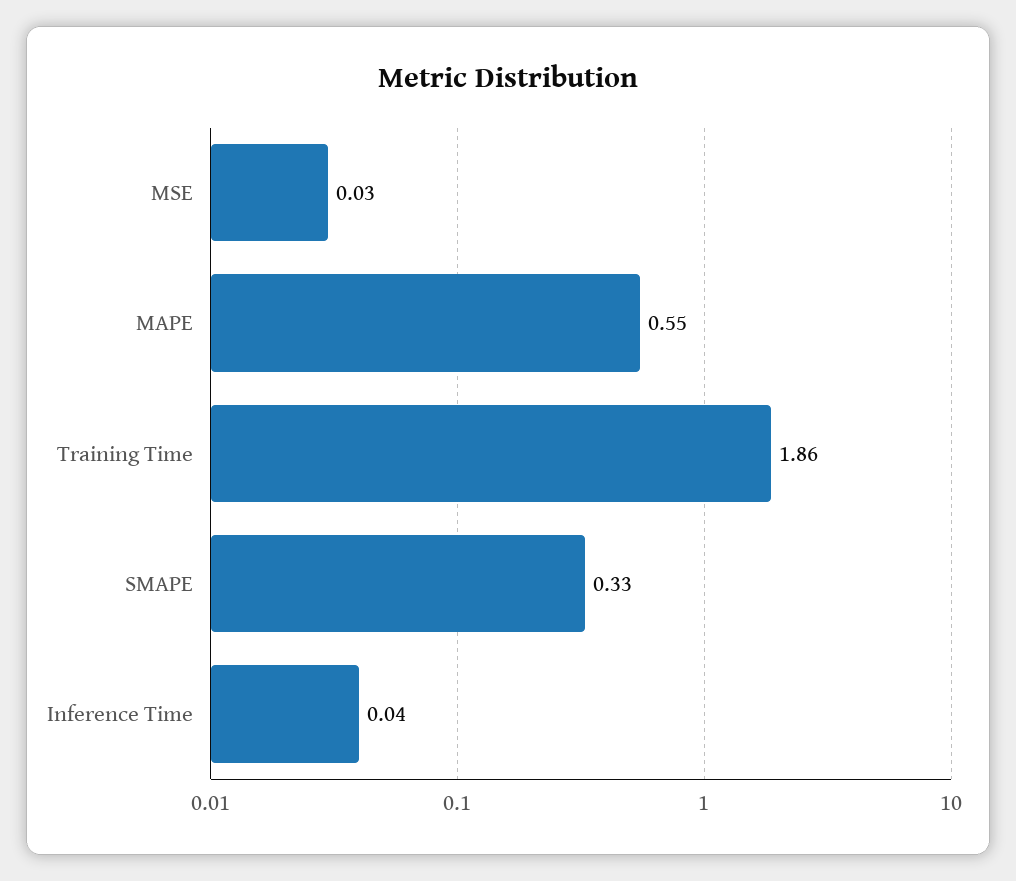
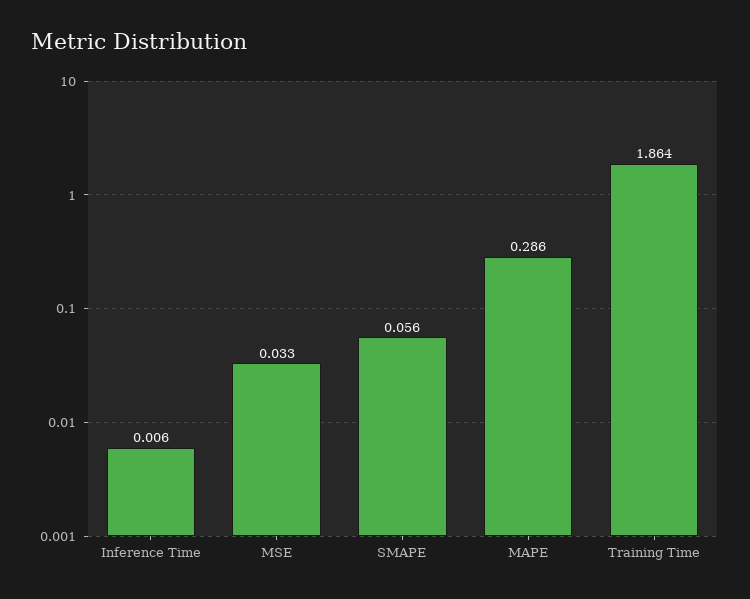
  {
    "MSE": 0.033,
-   "MAPE": 0.55,
+   "MAPE": 0.286,
    "Training Time": 1.864,
-   "SMAPE": 0.33,
+   "SMAPE": 0.056,
-   "Inference Time": 0.04
+   "Inference Time": 0.006
  }

